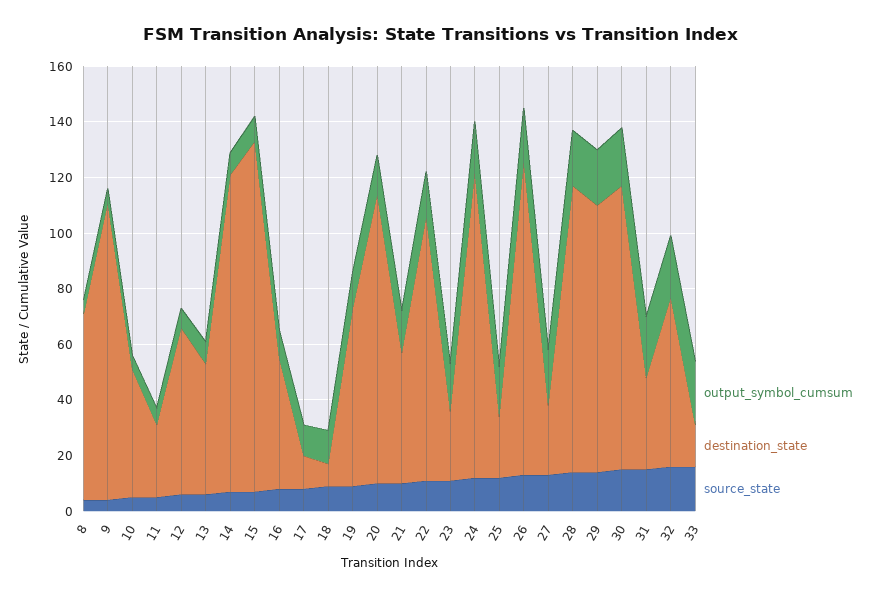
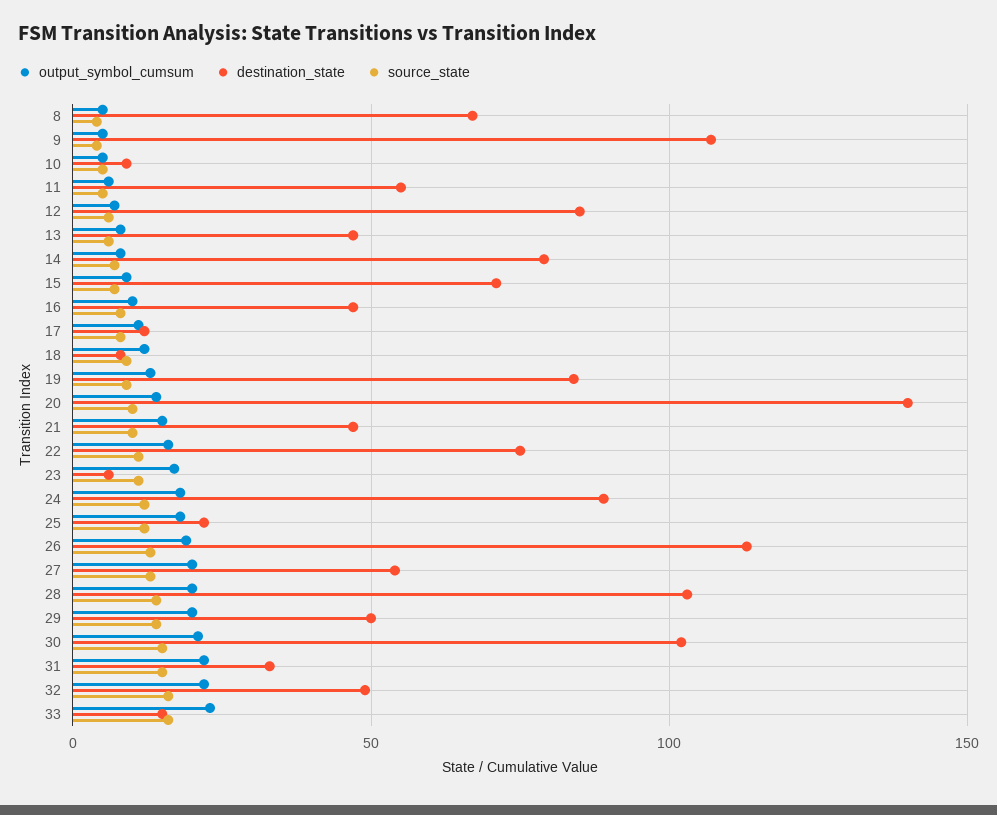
  {
    "output_symbol_cumsum": {
      "8": 5,
      "9": 5,
      "10": 5,
      "11": 5,
      "12": 5,
      "13": 10,
      "14": 10,
      "15": 10,
      "16": 10,
      "17": 10,
      "18": 10,
      "19": 15,
      "20": 15,
      "21": 15,
      "22": 15,
      "23": 15,
      "24": 20,
      "25": 20,
      "26": 20,
      "27": 20,
      "28": 20,
      "29": 20,
      "30": 20,
      "31": 20,
      "32": 20,
      "33": 25
    },
    "destination_state": {
      "8": 65,
      "9": 105,
-     "10": 45,
+     "10": 10,
-     "11": 25,
+     "11": 55,
-     "12": 60,
+     "12": 85,
      "13": 45,
-     "14": 115,
+     "14": 80,
-     "15": 125,
+     "15": 70,
      "16": 45,
      "17": 10,
      "18": 10,
-     "19": 65,
+     "19": 85,
-     "20": 105,
+     "20": 140,
      "21": 45,
-     "22": 95,
+     "22": 75,
-     "23": 25,
+     "23": 5,
-     "24": 110,
+     "24": 90,
      "25": 20,
      "26": 115,
-     "27": 25,
+     "27": 55,
      "28": 105,
-     "29": 95,
+     "29": 50,
      "30": 100,
      "31": 35,
-     "32": 60,
+     "32": 50,
      "33": 15
    },
    "source_state": {
      "8": 5,
      "9": 5,
      "10": 5,
      "11": 5,
      "12": 5,
      "13": 5,
      "14": 5,
      "15": 5,
      "16": 10,
      "17": 10,
      "18": 10,
      "19": 10,
      "20": 10,
      "21": 10,
      "22": 10,
      "23": 10,
      "24": 10,
      "25": 10,
      "26": 15,
      "27": 15,
      "28": 15,
      "29": 15,
      "30": 15,
      "31": 15,
      "32": 15,
      "33": 15
    }
  }

